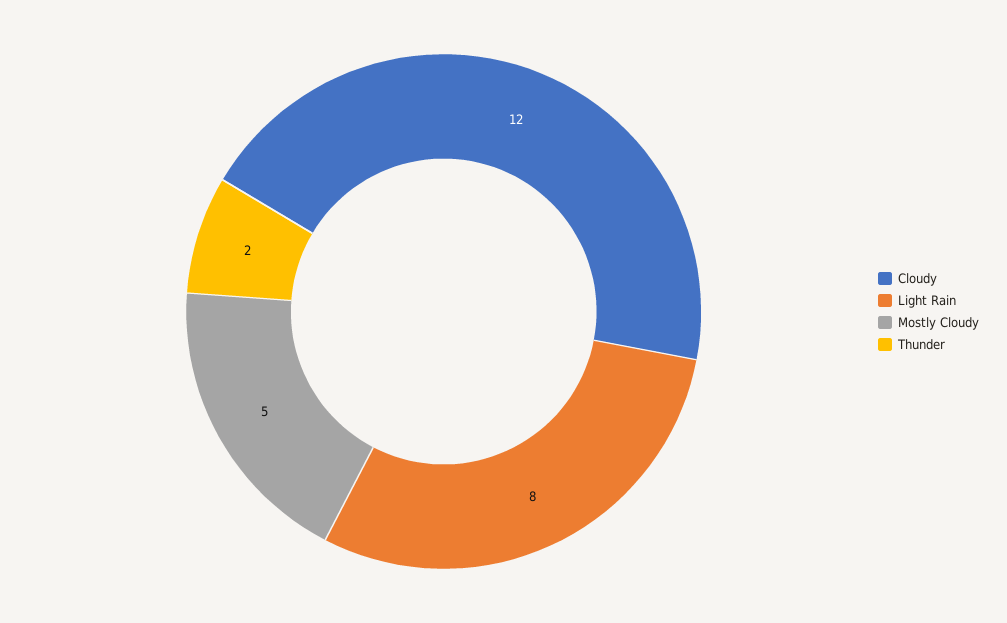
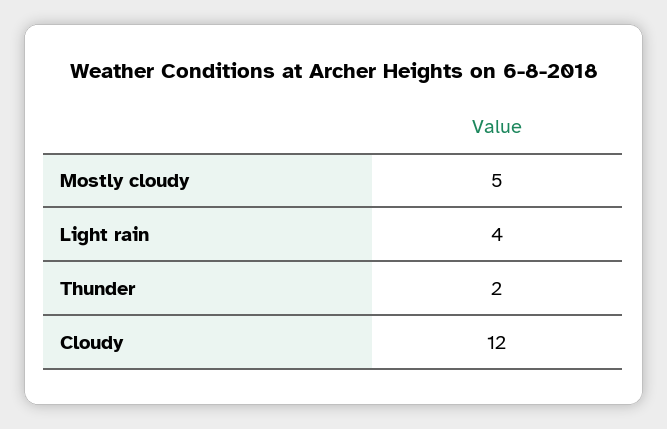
  {
    "Cloudy": 12,
-   "Light Rain": 8,
+   "Light Rain": 4,
    "Mostly Cloudy": 5,
    "Thunder": 2
  }

